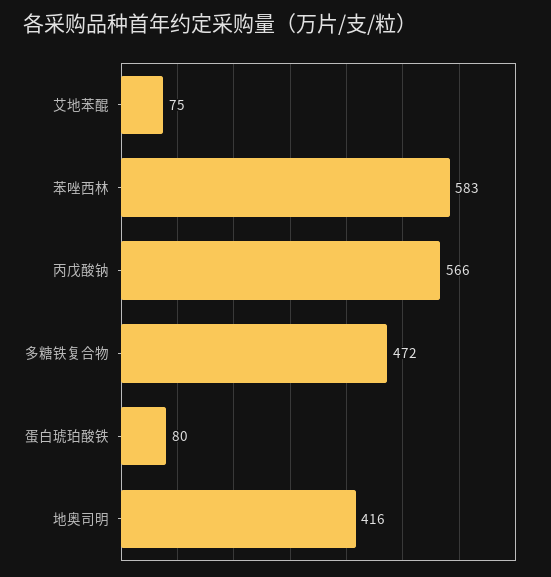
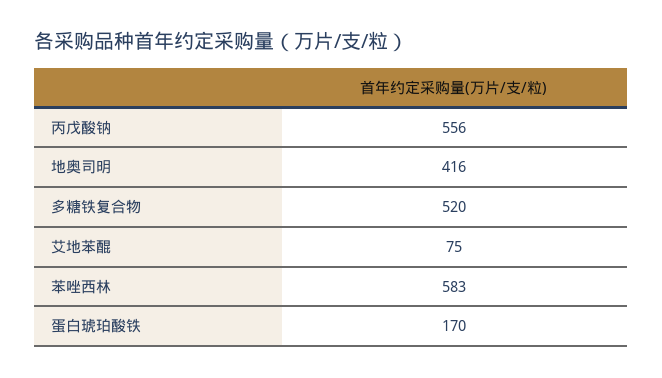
  {
    "艾地苯醌": 75,
    "苯唑西林": 583,
-   "丙戊酸钠": 566,
+   "丙戊酸钠": 556,
-   "多糖铁复合物": 472,
+   "多糖铁复合物": 520,
-   "蛋白琥珀酸铁": 80,
+   "蛋白琥珀酸铁": 170,
    "地奥司明": 416
  }

